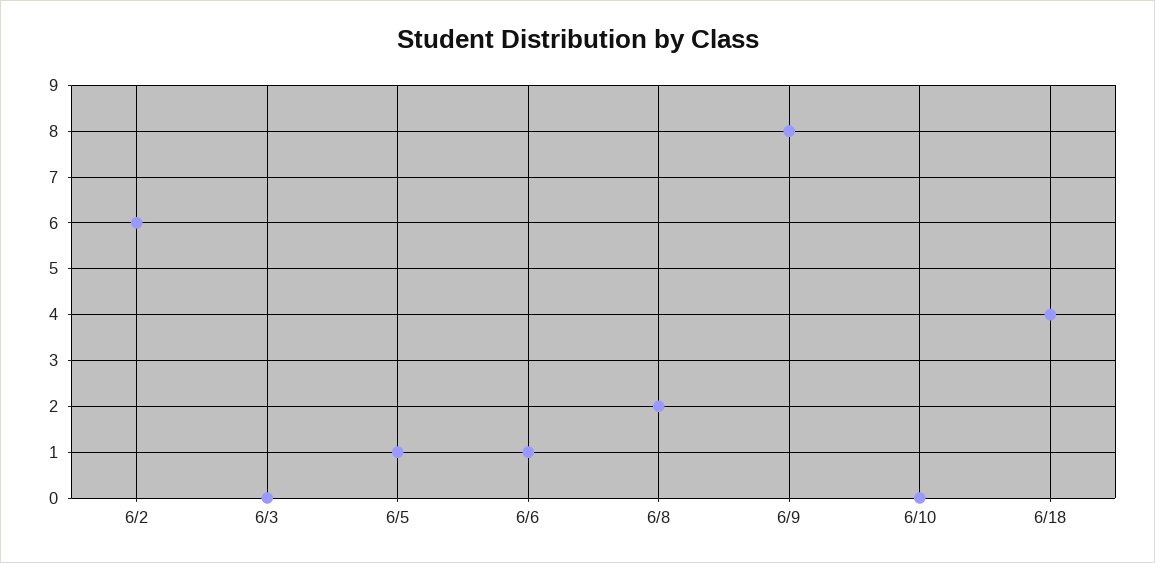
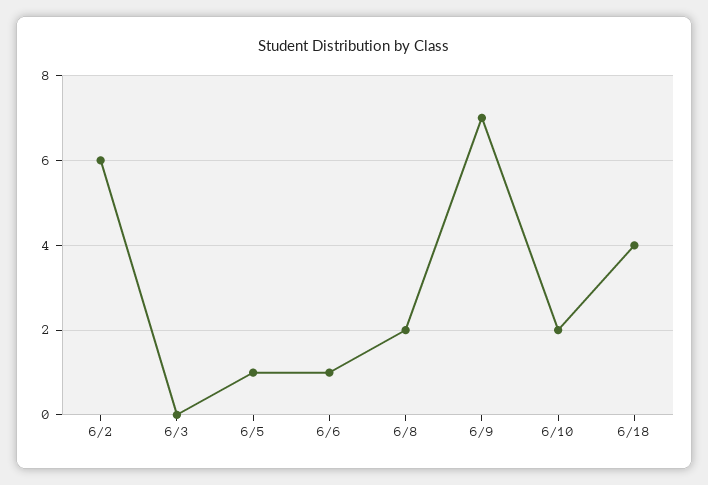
  {
    "6/2": 6,
    "6/3": 0,
    "6/5": 1,
    "6/6": 1,
    "6/8": 2,
-   "6/9": 8,
+   "6/9": 7,
-   "6/10": 0,
+   "6/10": 2,
    "6/18": 4
  }

